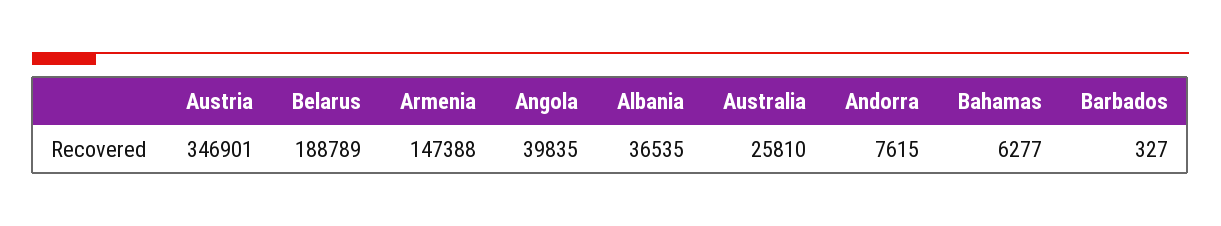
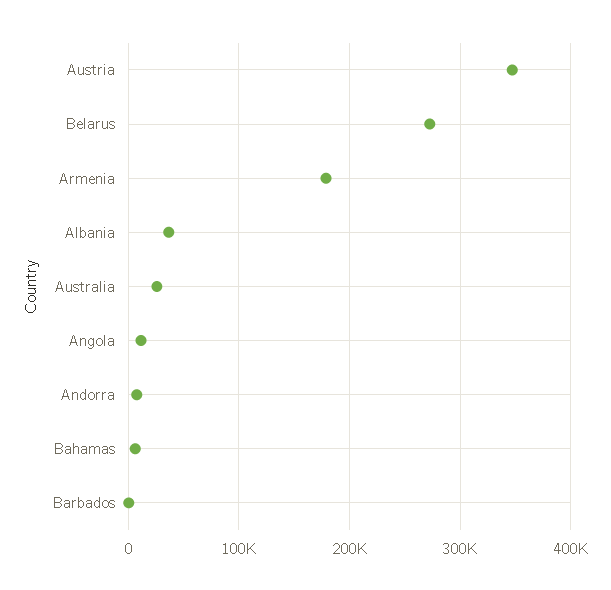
  {
    "Austria": 346901,
-   "Belarus": 188789,
+   "Belarus": 270000,
-   "Armenia": 147388,
+   "Armenia": 180000,
-   "Angola": 39835,
+   "Angola": 10000,
    "Albania": 36535,
    "Australia": 25810,
    "Andorra": 7615,
    "Bahamas": 6277,
    "Barbados": 327
  }

